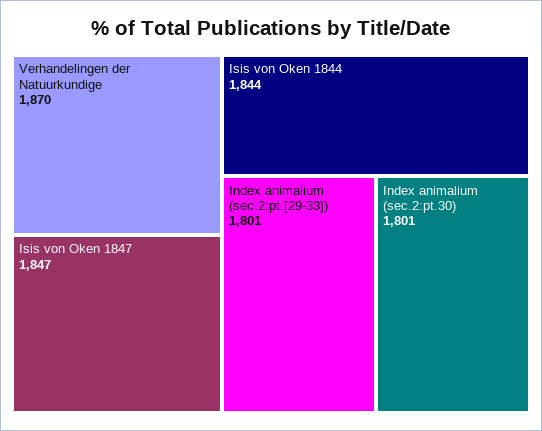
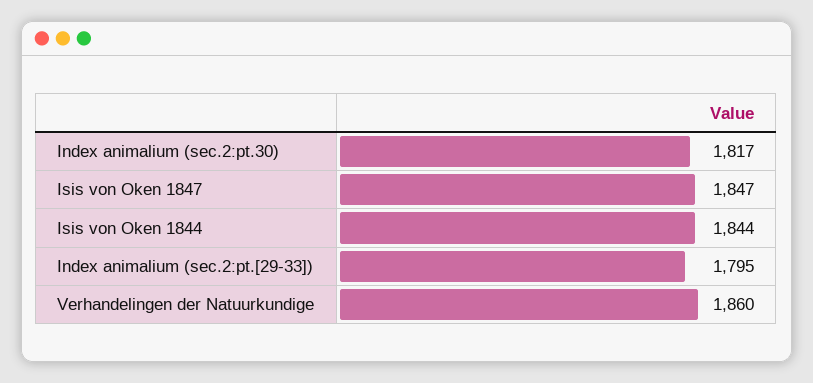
  {
-   "Verhandelingen der Natuurkundige": 1870,
+   "Verhandelingen der Natuurkundige": 1860,
    "Isis von Oken 1847": 1847,
    "Isis von Oken 1844": 1844,
-   "Index animalium (sec.2:pt.[29-33])": 1801,
+   "Index animalium (sec.2:pt.[29-33])": 1795,
-   "Index animalium (sec.2:pt.30)": 1801
+   "Index animalium (sec.2:pt.30)": 1817
  }

